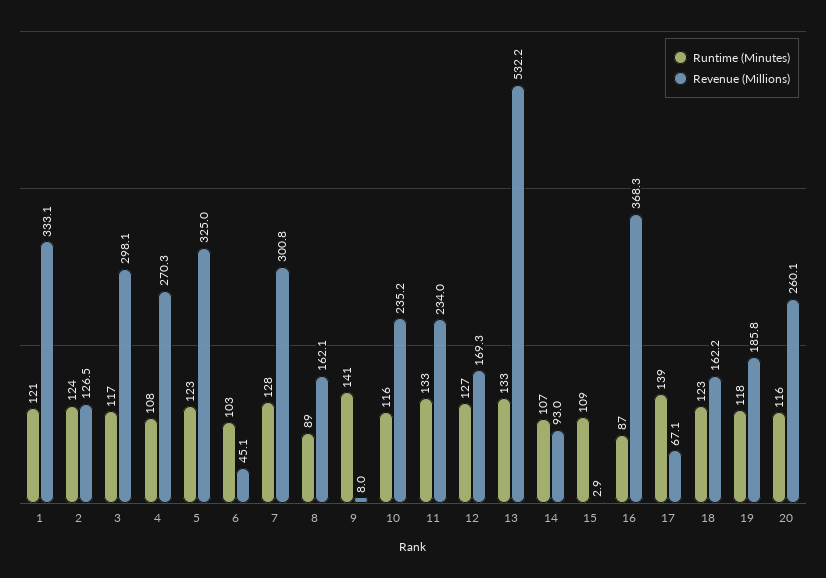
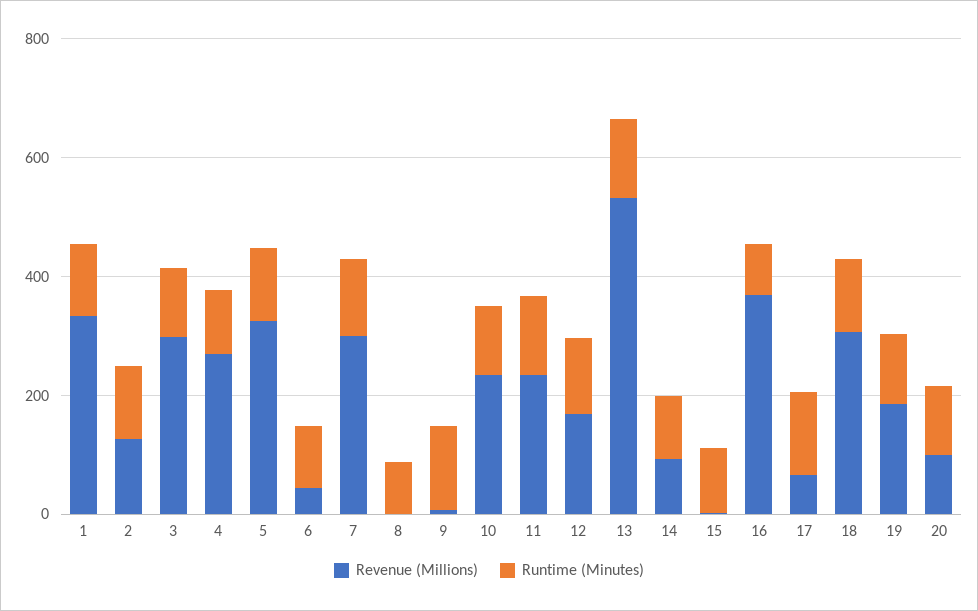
  {
    "Runtime (Minutes)": {
      "1": 121,
      "2": 124,
      "3": 117,
      "4": 108,
      "5": 123,
      "6": 103,
      "7": 128,
      "8": 89,
      "9": 141,
      "10": 116,
      "11": 133,
      "12": 127,
      "13": 133,
      "14": 107,
      "15": 109,
      "16": 87,
      "17": 139,
      "18": 123,
      "19": 118,
      "20": 116
    },
    "Revenue (Millions)": {
      "1": 333.1,
      "2": 126.5,
      "3": 298.1,
      "4": 270.3,
      "5": 325,
      "6": 45.1,
      "7": 300.8,
-     "8": 162.1,
+     "8": 0,
      "9": 8,
      "10": 235.2,
      "11": 234,
      "12": 169.3,
      "13": 532.2,
      "14": 93,
      "15": 2.9,
      "16": 368.3,
      "17": 67.1,
-     "18": 162.2,
+     "18": 300,
      "19": 185.8,
-     "20": 260.1
+     "20": 100
    }
  }

